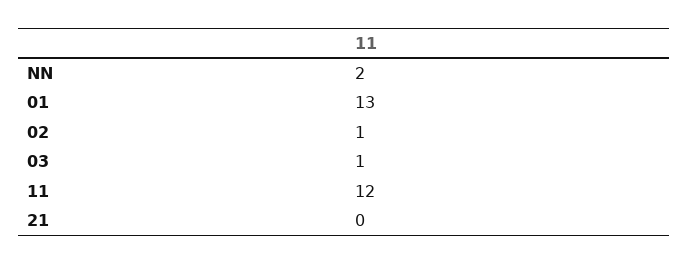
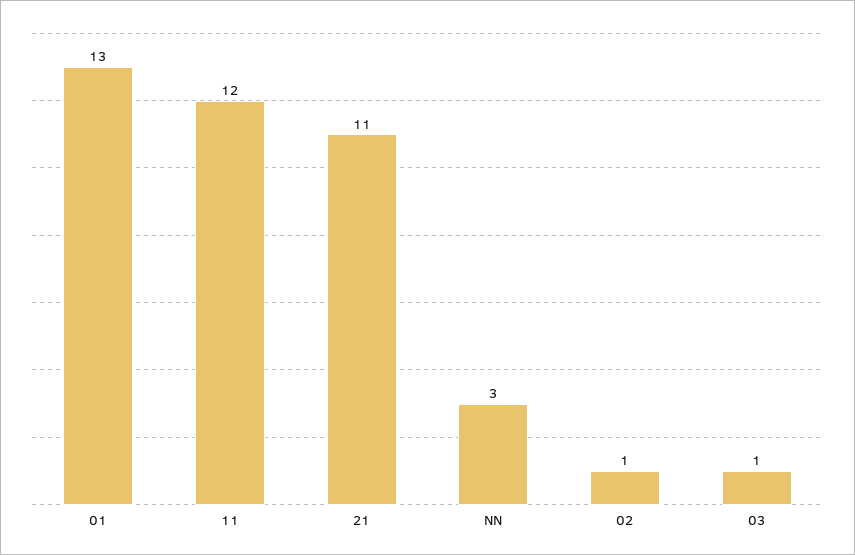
  {
-   "NN": 2,
+   "NN": 3,
    "01": 13,
    "02": 1,
    "03": 1,
    "11": 12,
-   "21": 0
+   "21": 11
  }

